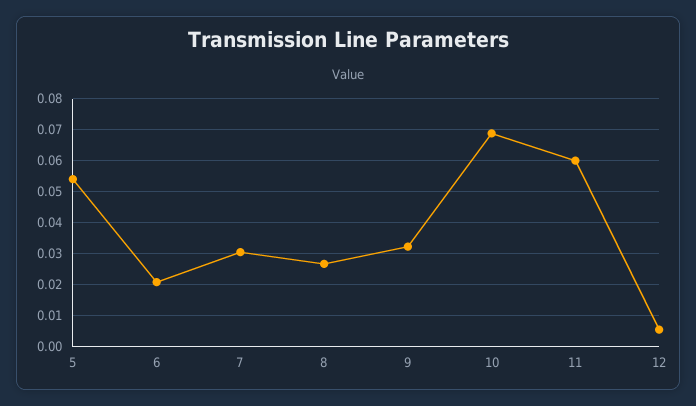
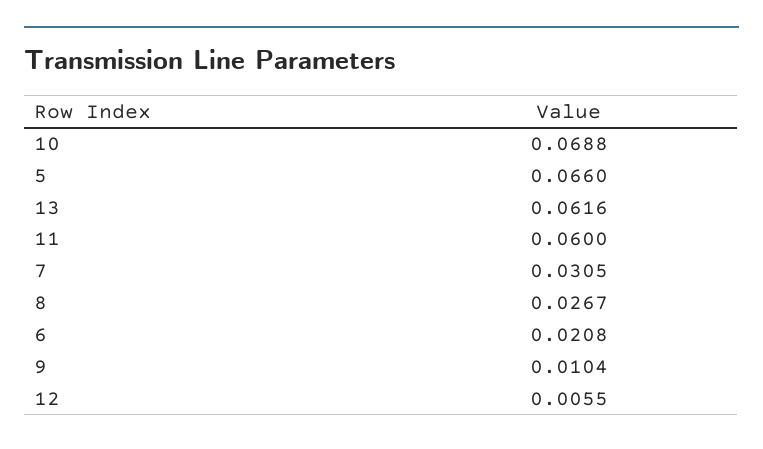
  {
-   "5": 0.054,
+   "5": 0.066,
    "6": 0.0208,
    "7": 0.0305,
    "8": 0.0267,
-   "9": 0.032,
+   "9": 0.0104,
    "10": 0.0688,
    "11": 0.06,
-   "12": 0.0055
+   "12": 0.0055,
+   "13": 0.0616
  }

